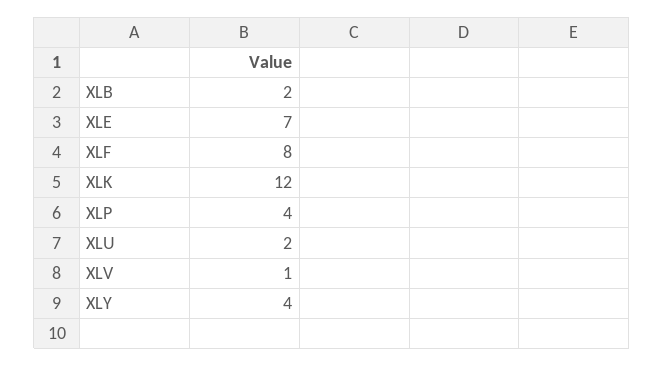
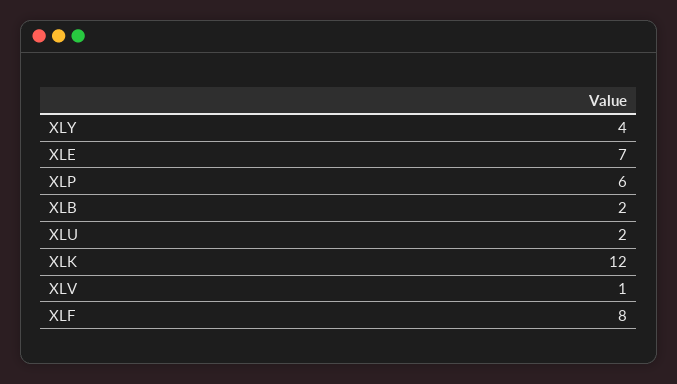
  {
    "XLB": 2,
    "XLE": 7,
    "XLF": 8,
    "XLK": 12,
-   "XLP": 4,
+   "XLP": 6,
    "XLU": 2,
    "XLV": 1,
    "XLY": 4
  }

